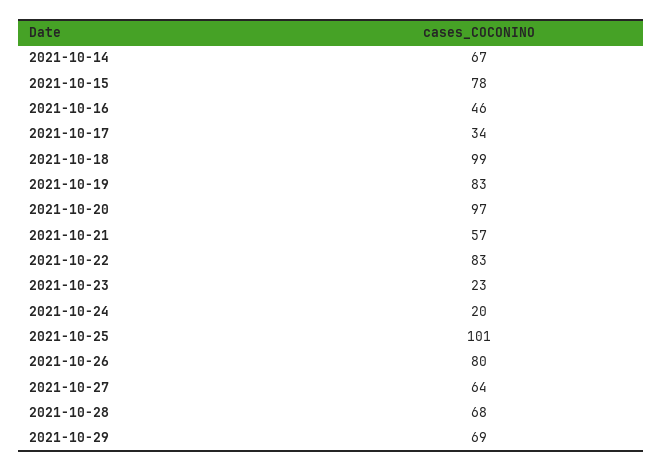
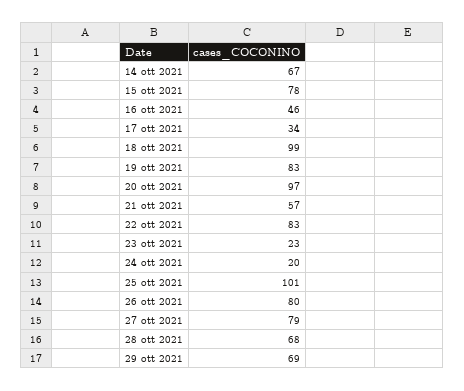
  {
    "2021-10-14": 67,
    "2021-10-15": 78,
    "2021-10-16": 46,
    "2021-10-17": 34,
    "2021-10-18": 99,
    "2021-10-19": 83,
    "2021-10-20": 97,
    "2021-10-21": 57,
    "2021-10-22": 83,
    "2021-10-23": 23,
    "2021-10-24": 20,
    "2021-10-25": 101,
    "2021-10-26": 80,
-   "2021-10-27": 64,
+   "2021-10-27": 79,
    "2021-10-28": 68,
    "2021-10-29": 69
  }

